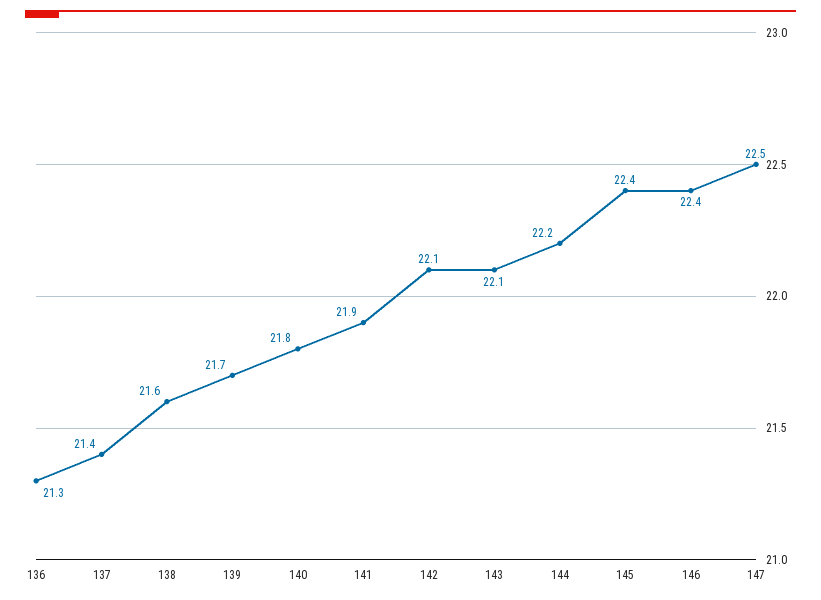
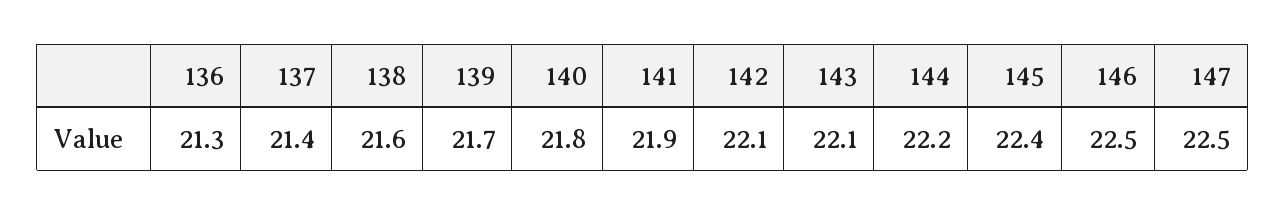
  {
    "136": 21.3,
    "137": 21.4,
    "138": 21.6,
    "139": 21.7,
    "140": 21.8,
    "141": 21.9,
    "142": 22.1,
    "143": 22.1,
    "144": 22.2,
    "145": 22.4,
-   "146": 22.4,
+   "146": 22.5,
    "147": 22.5
  }

